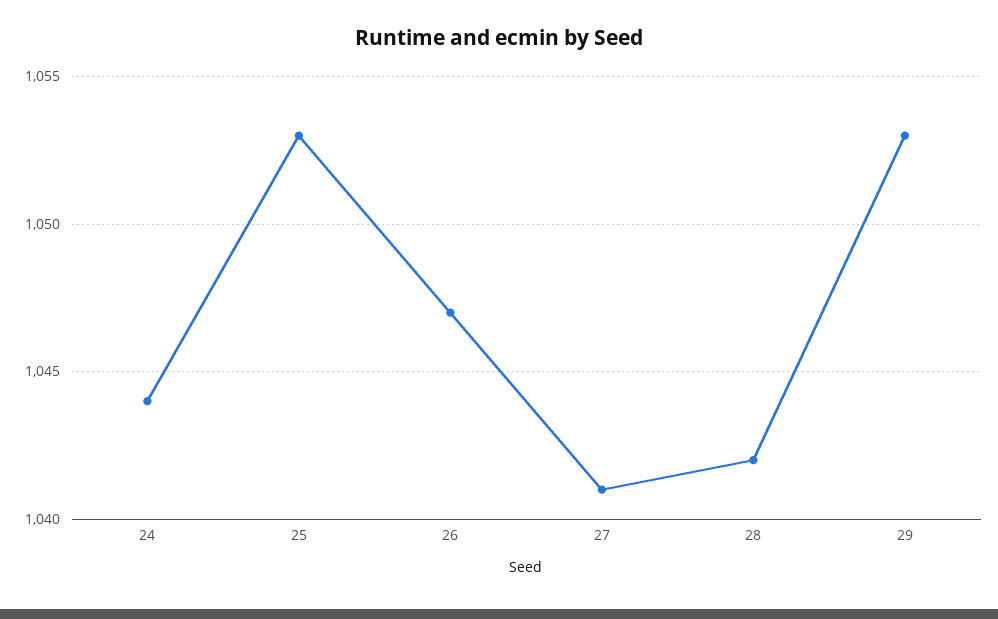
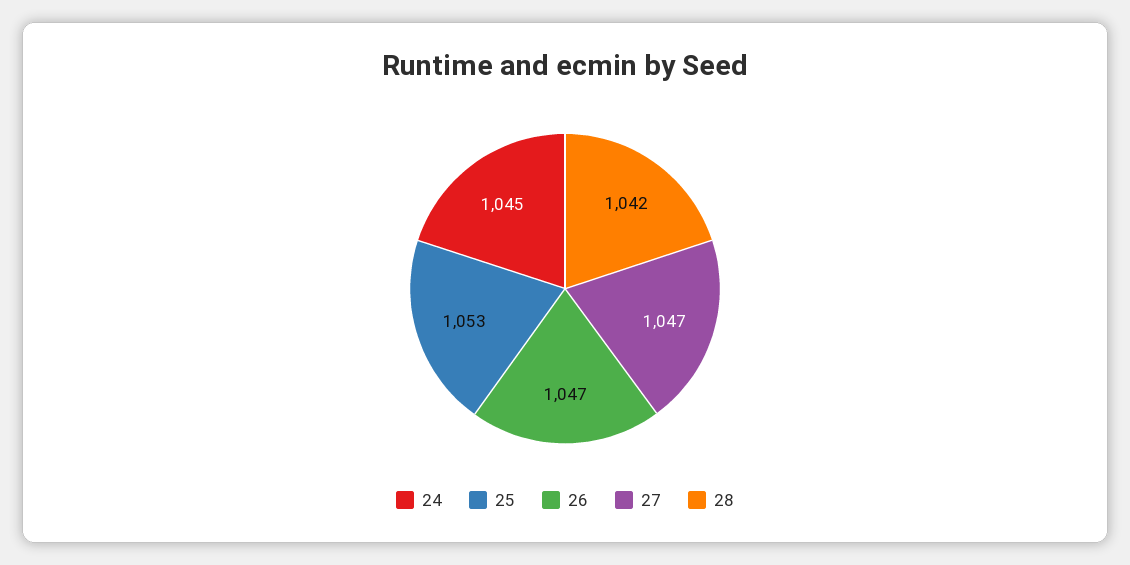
  {
-   "24": 1044,
+   "24": 1045,
    "25": 1053,
    "26": 1047,
-   "27": 1041,
+   "27": 1047,
-   "28": 1042,
+   "28": 1042
-   "29": 1053
  }

